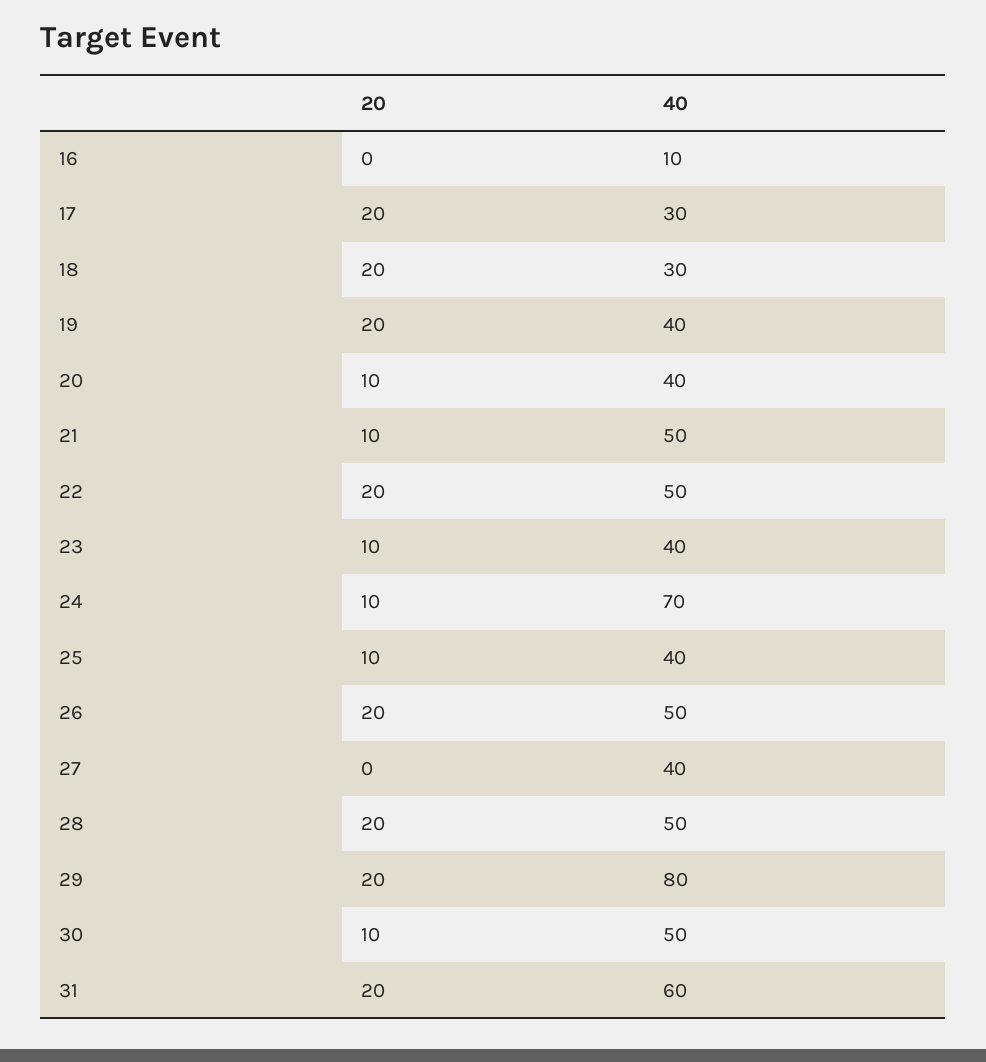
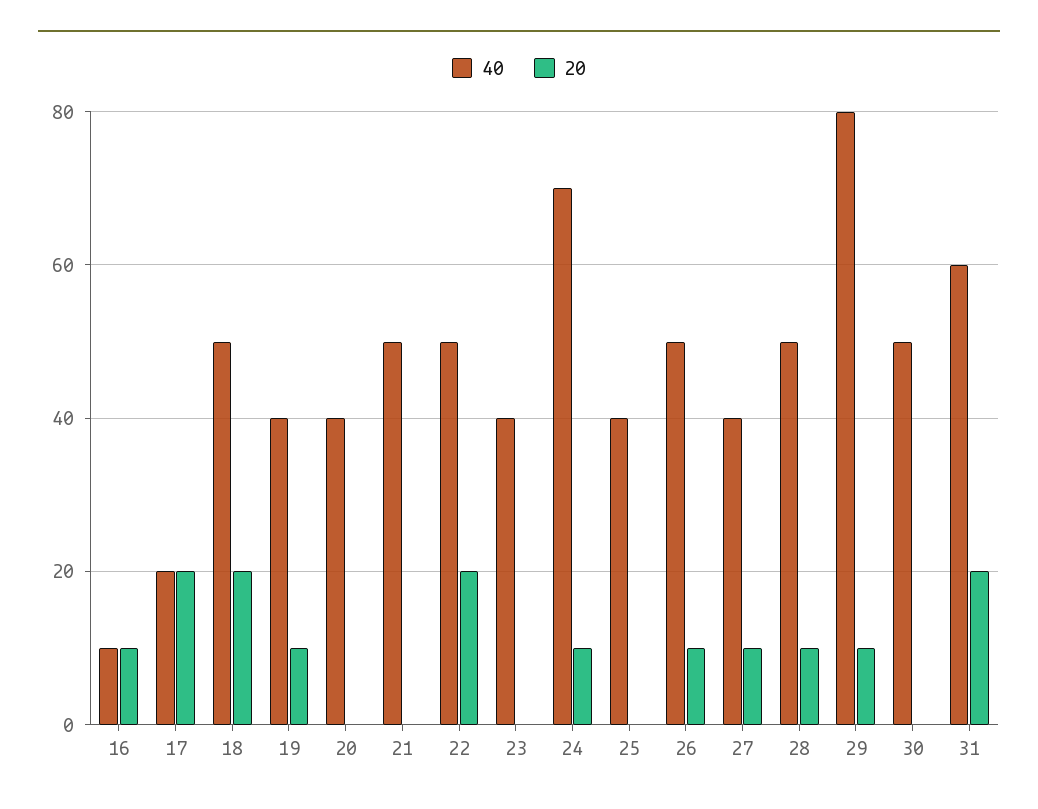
  {
    "20": {
-     "16": 0,
+     "16": 10,
      "17": 20,
      "18": 20,
-     "19": 20,
+     "19": 10,
-     "20": 10,
+     "20": 0,
-     "21": 10,
+     "21": 0,
      "22": 20,
-     "23": 10,
+     "23": 0,
      "24": 10,
-     "25": 10,
+     "25": 0,
-     "26": 20,
+     "26": 10,
-     "27": 0,
+     "27": 10,
-     "28": 20,
+     "28": 10,
-     "29": 20,
+     "29": 10,
-     "30": 10,
+     "30": 0,
      "31": 20
    },
    "40": {
      "16": 10,
-     "17": 30,
+     "17": 20,
-     "18": 30,
+     "18": 50,
      "19": 40,
      "20": 40,
      "21": 50,
      "22": 50,
      "23": 40,
      "24": 70,
      "25": 40,
      "26": 50,
      "27": 40,
      "28": 50,
      "29": 80,
      "30": 50,
      "31": 60
    }
  }

